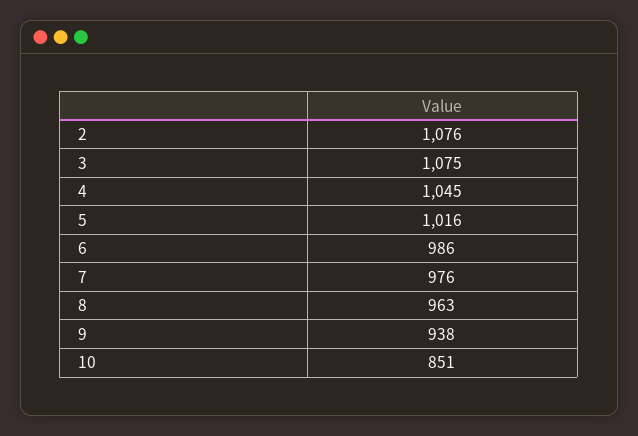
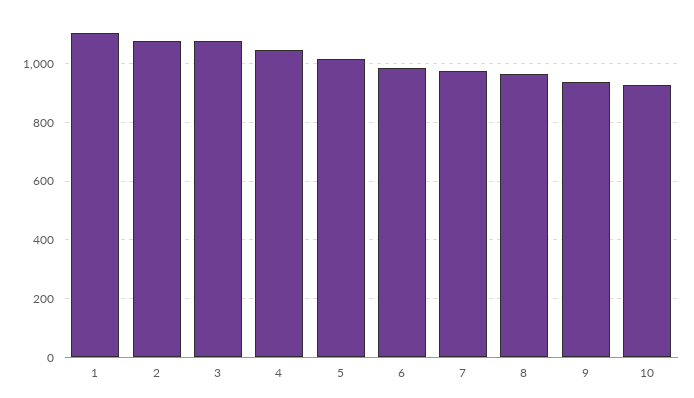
  {
    "2": 1076,
    "3": 1075,
    "4": 1045,
    "5": 1016,
    "6": 986,
    "7": 976,
    "8": 963,
    "9": 938,
-   "10": 851
+   "10": 925,
+   "1": 1100
  }

